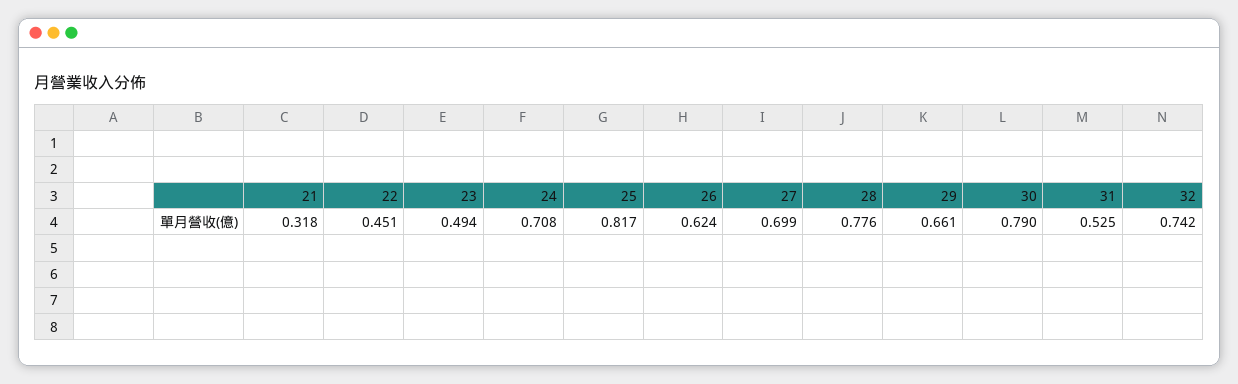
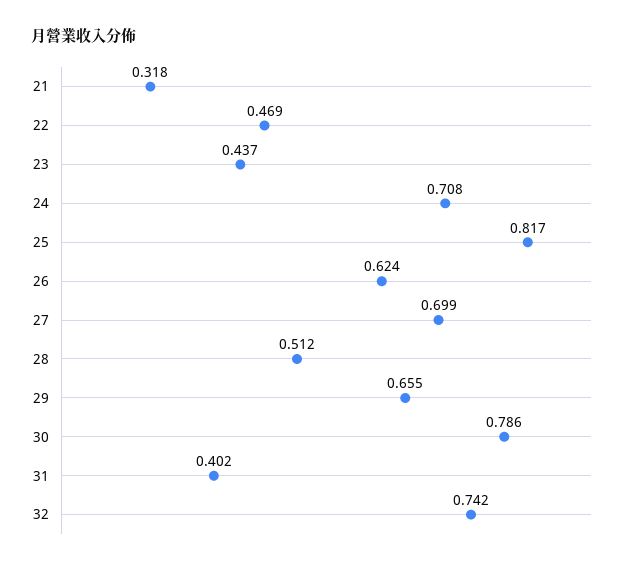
  {
    "21": 0.318,
-   "22": 0.451,
+   "22": 0.469,
-   "23": 0.494,
+   "23": 0.437,
    "24": 0.708,
    "25": 0.817,
    "26": 0.624,
    "27": 0.699,
-   "28": 0.776,
+   "28": 0.512,
-   "29": 0.661,
+   "29": 0.655,
-   "30": 0.79,
+   "30": 0.786,
-   "31": 0.525,
+   "31": 0.402,
    "32": 0.742
  }

